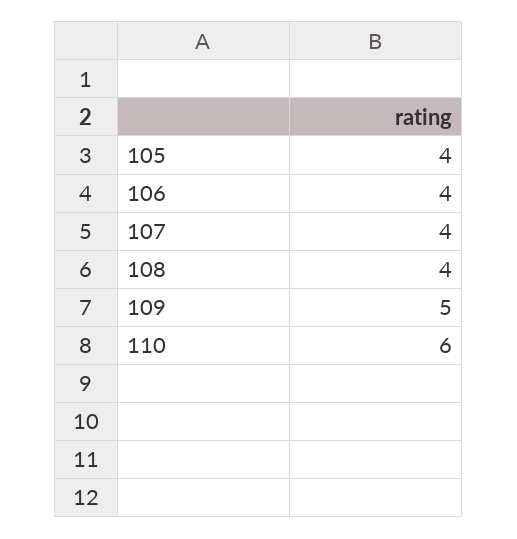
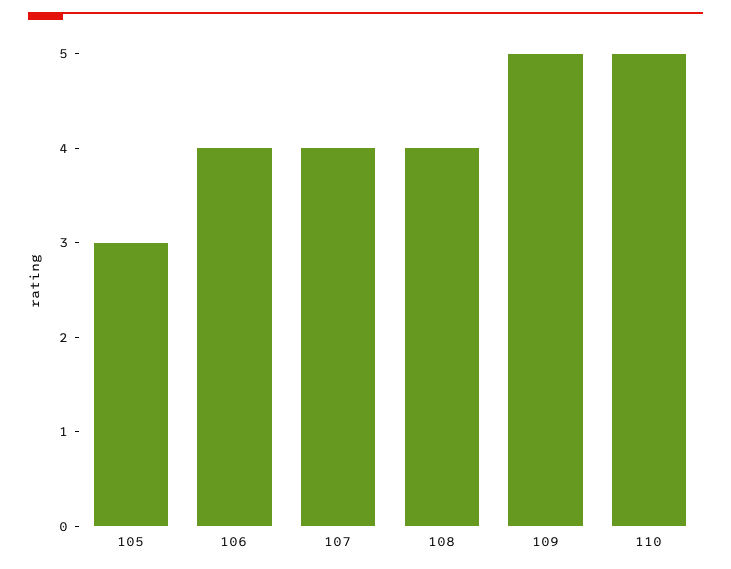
  {
-   "105": 4,
+   "105": 3,
    "106": 4,
    "107": 4,
    "108": 4,
    "109": 5,
-   "110": 6
+   "110": 5
  }

